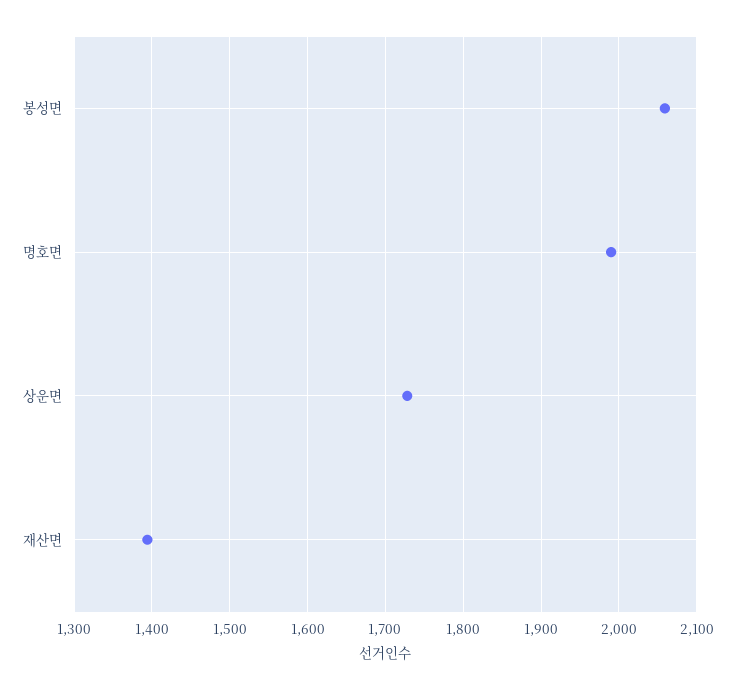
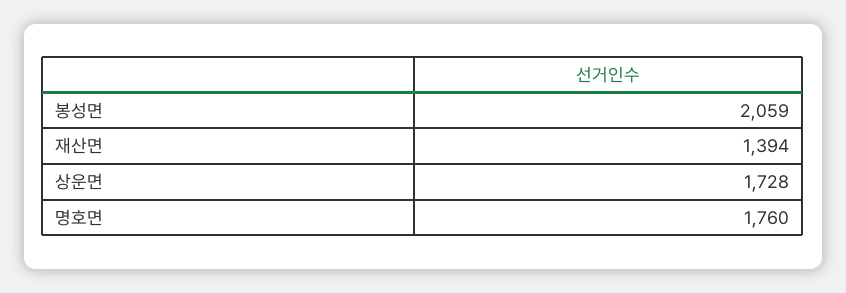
  {
    "봉성면": 2059,
-   "명호면": 1990,
+   "명호면": 1760,
    "상운면": 1728,
    "재산면": 1394
  }

